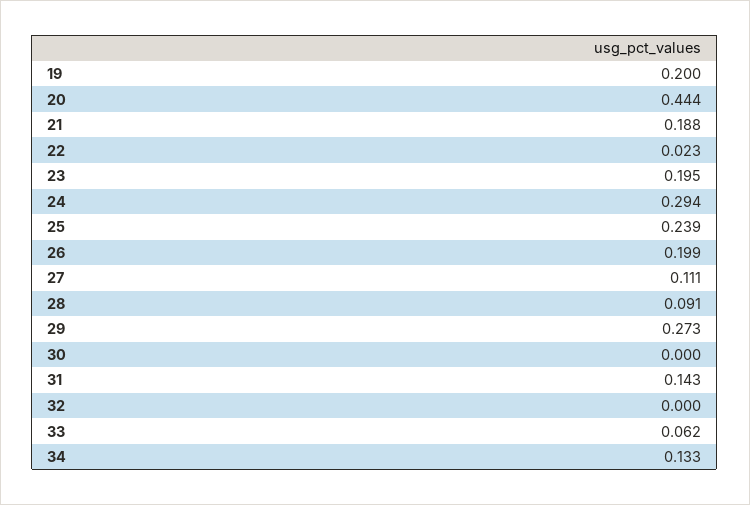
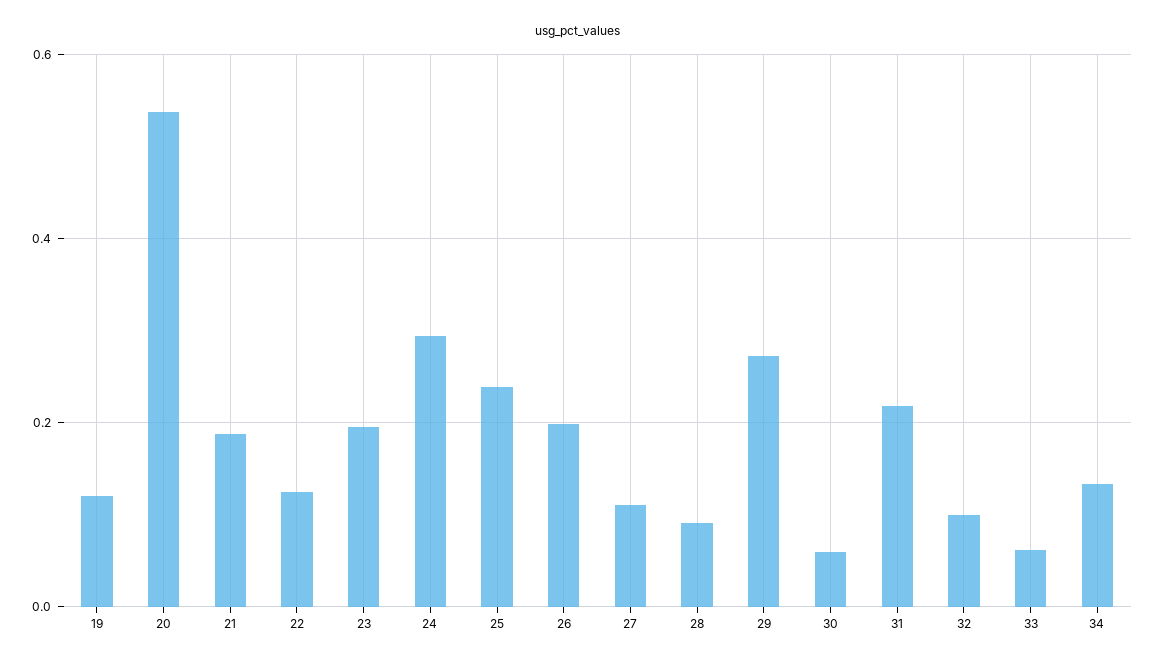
  {
-   "19": 0.2,
+   "19": 0.12,
-   "20": 0.444,
+   "20": 0.54,
    "21": 0.188,
-   "22": 0.023,
+   "22": 0.12,
    "23": 0.195,
    "24": 0.294,
    "25": 0.239,
    "26": 0.199,
    "27": 0.111,
    "28": 0.091,
    "29": 0.273,
-   "30": 0,
+   "30": 0.06,
-   "31": 0.143,
+   "31": 0.22,
-   "32": 0,
+   "32": 0.1,
    "33": 0.062,
    "34": 0.133
  }

